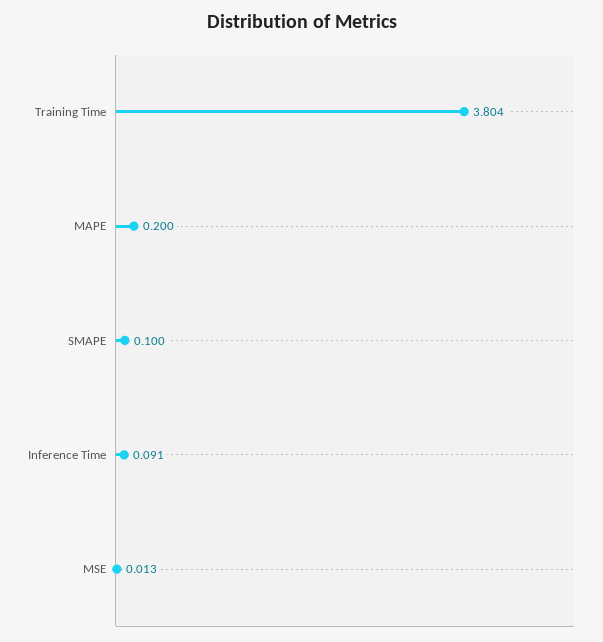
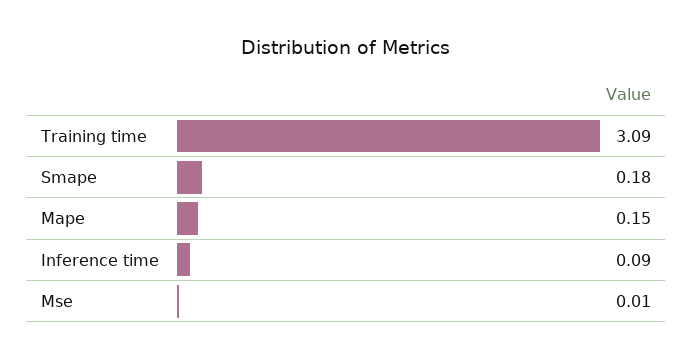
  {
-   "Training Time": 3.804,
+   "Training Time": 3.09,
-   "MAPE": 0.2,
+   "MAPE": 0.15,
-   "SMAPE": 0.1,
+   "SMAPE": 0.18,
    "Inference Time": 0.091,
    "MSE": 0.013
  }

